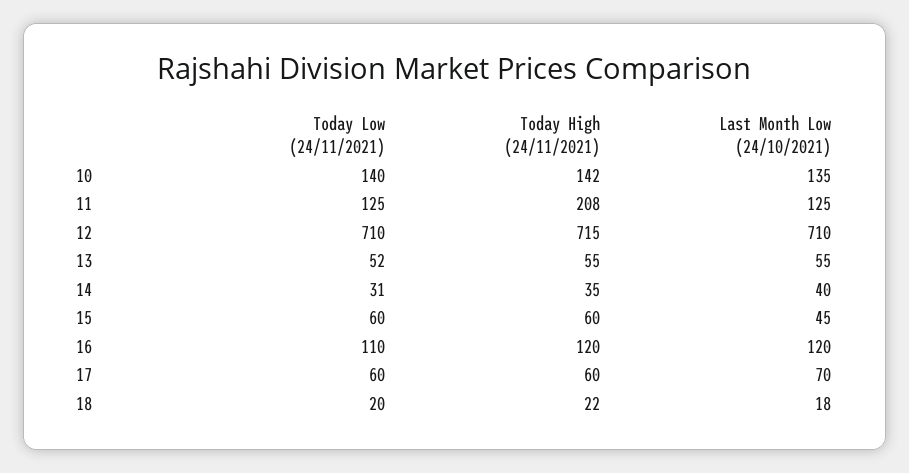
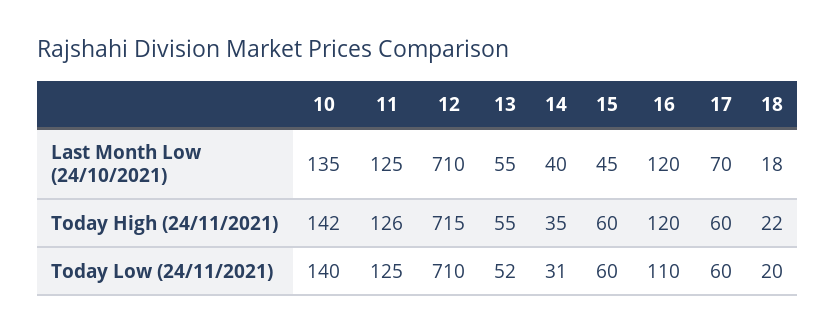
  {
    "Today Low (24/11/2021)": {
      "10": 140,
      "11": 125,
      "12": 710,
      "13": 52,
      "14": 31,
      "15": 60,
      "16": 110,
      "17": 60,
      "18": 20
    },
    "Today High (24/11/2021)": {
      "10": 142,
-     "11": 208,
+     "11": 126,
      "12": 715,
      "13": 55,
      "14": 35,
      "15": 60,
      "16": 120,
      "17": 60,
      "18": 22
    },
    "Last Month Low (24/10/2021)": {
      "10": 135,
      "11": 125,
      "12": 710,
      "13": 55,
      "14": 40,
      "15": 45,
      "16": 120,
      "17": 70,
      "18": 18
    }
  }

